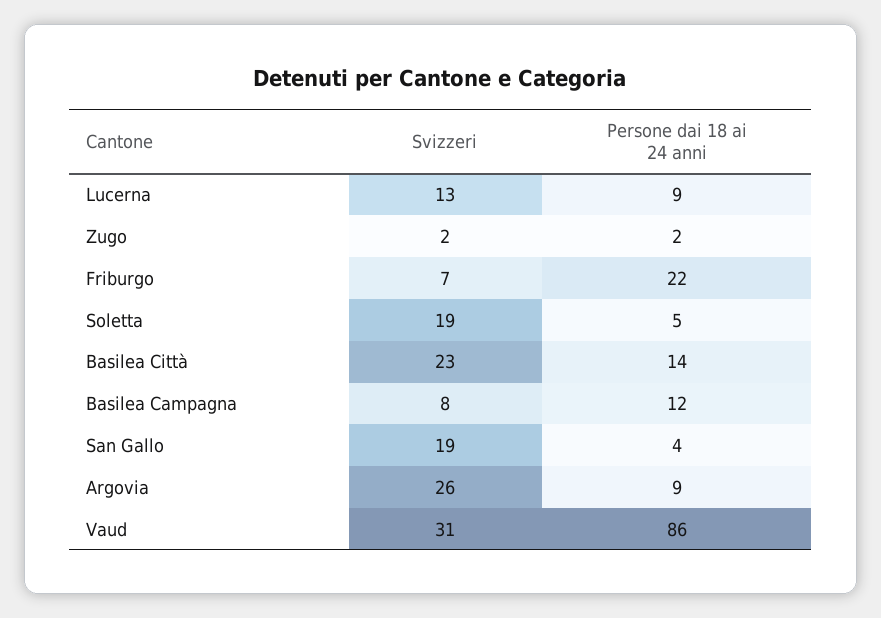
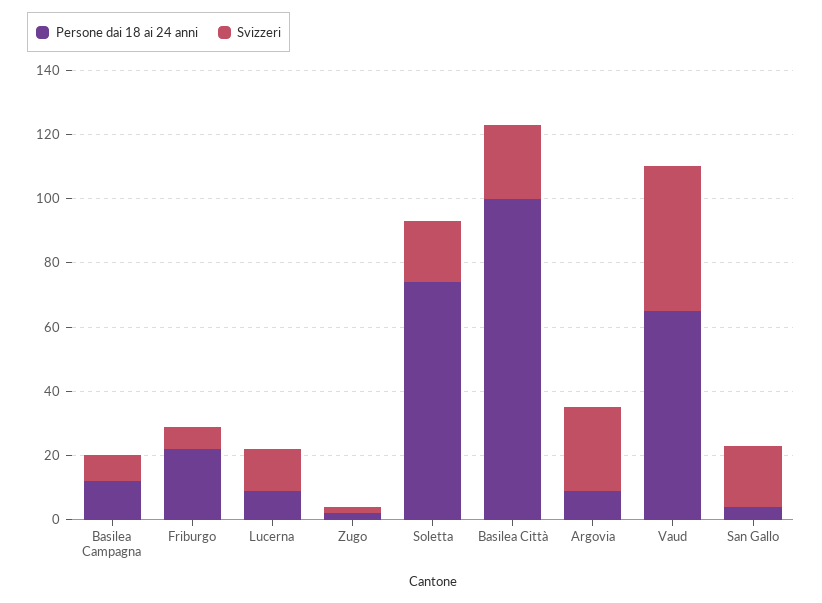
  {
    "Svizzeri": {
      "Lucerna": 13,
      "Zugo": 2,
      "Friburgo": 7,
      "Soletta": 19,
      "Basilea Città": 23,
      "Basilea Campagna": 8,
      "San Gallo": 19,
      "Argovia": 26,
-     "Vaud": 31
+     "Vaud": 45
    },
    "Persone dai 18 ai 24 anni": {
      "Lucerna": 9,
      "Zugo": 2,
      "Friburgo": 22,
-     "Soletta": 5,
+     "Soletta": 75,
-     "Basilea Città": 14,
+     "Basilea Città": 100,
      "Basilea Campagna": 12,
      "San Gallo": 4,
      "Argovia": 9,
-     "Vaud": 86
+     "Vaud": 65
    }
  }

